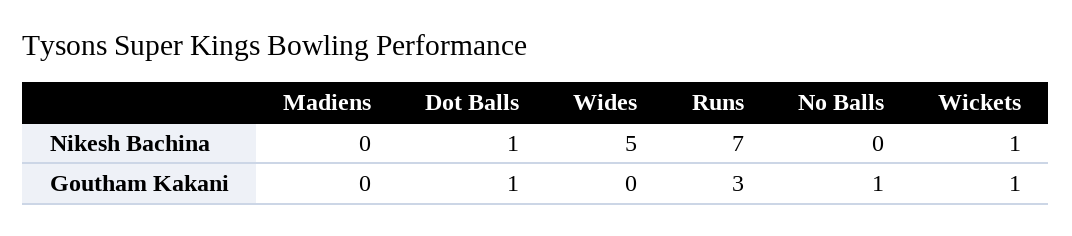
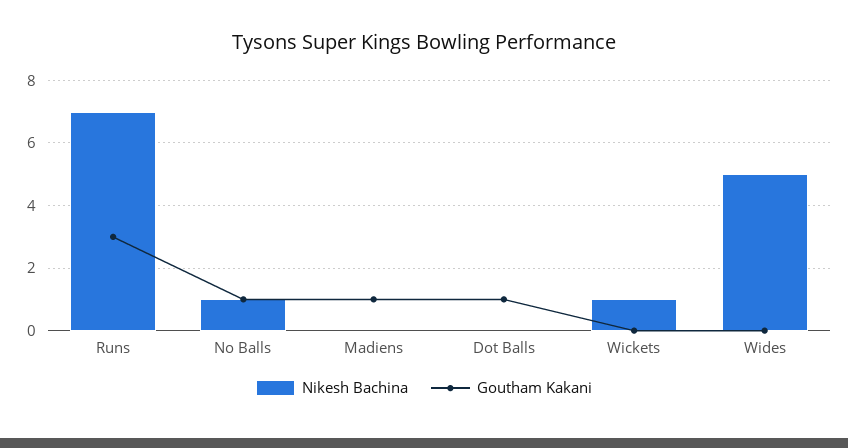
  {
    "Nikesh Bachina": {
      "Madiens": 0,
-     "Dot Balls": 1,
+     "Dot Balls": 0,
      "Wides": 5,
      "Runs": 7,
-     "No Balls": 0,
+     "No Balls": 1,
      "Wickets": 1
    },
    "Goutham Kakani": {
-     "Madiens": 0,
+     "Madiens": 1,
      "Dot Balls": 1,
      "Wides": 0,
      "Runs": 3,
      "No Balls": 1,
-     "Wickets": 1
+     "Wickets": 0
    }
  }

